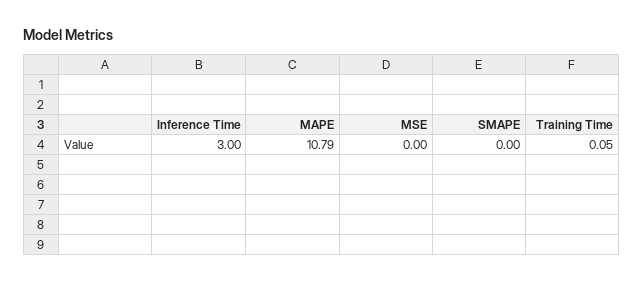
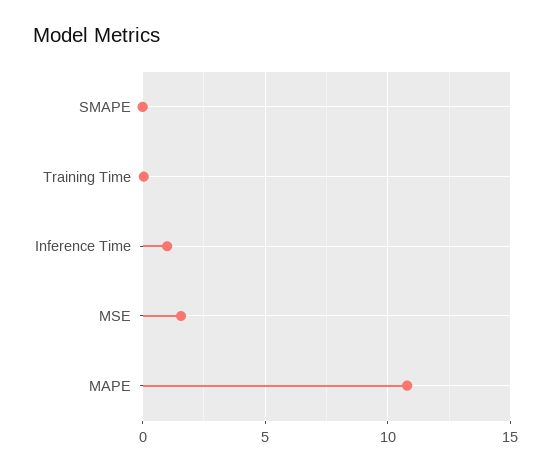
  {
-   "Inference Time": 3,
+   "Inference Time": 1,
    "MAPE": 10.79,
-   "MSE": 0,
+   "MSE": 1.5,
    "SMAPE": 0,
    "Training Time": 0.05
  }

